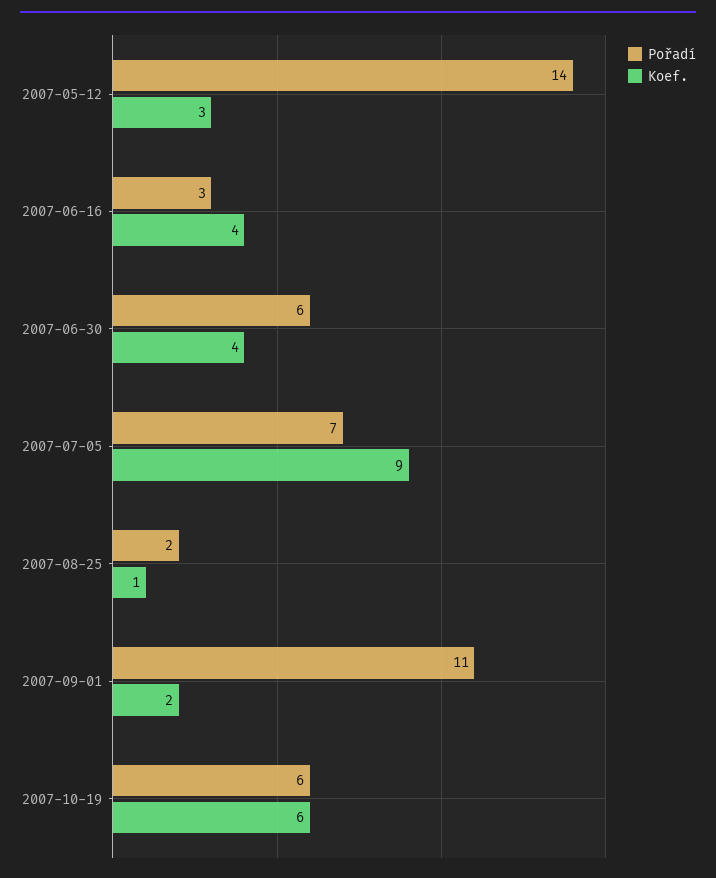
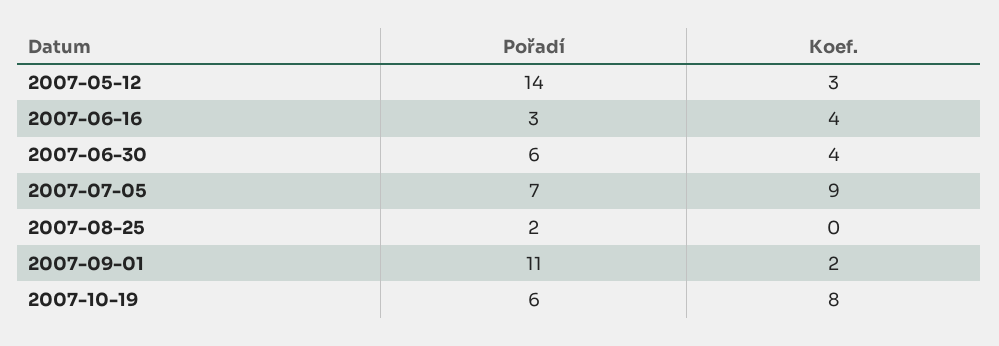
  {
    "Pořadí": {
      "2007-05-12": 14,
      "2007-06-16": 3,
      "2007-06-30": 6,
      "2007-07-05": 7,
      "2007-08-25": 2,
      "2007-09-01": 11,
      "2007-10-19": 6
    },
    "Koef.": {
      "2007-05-12": 3,
      "2007-06-16": 4,
      "2007-06-30": 4,
      "2007-07-05": 9,
-     "2007-08-25": 1,
+     "2007-08-25": 0,
      "2007-09-01": 2,
-     "2007-10-19": 6
+     "2007-10-19": 8
    }
  }

